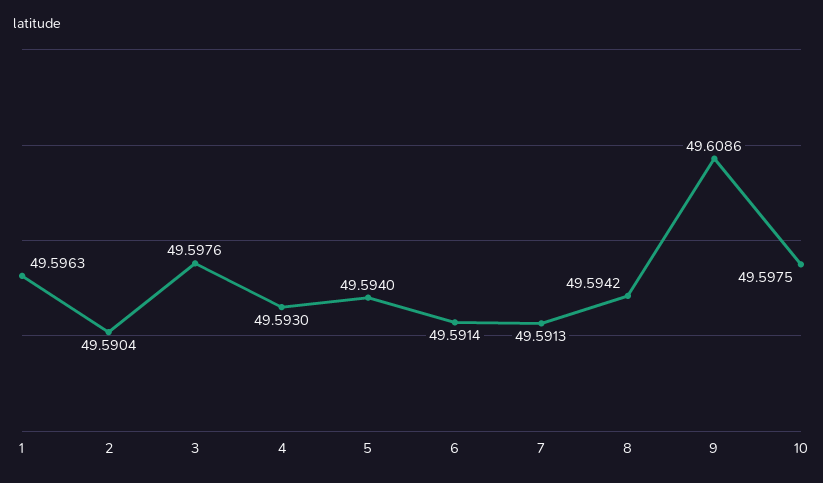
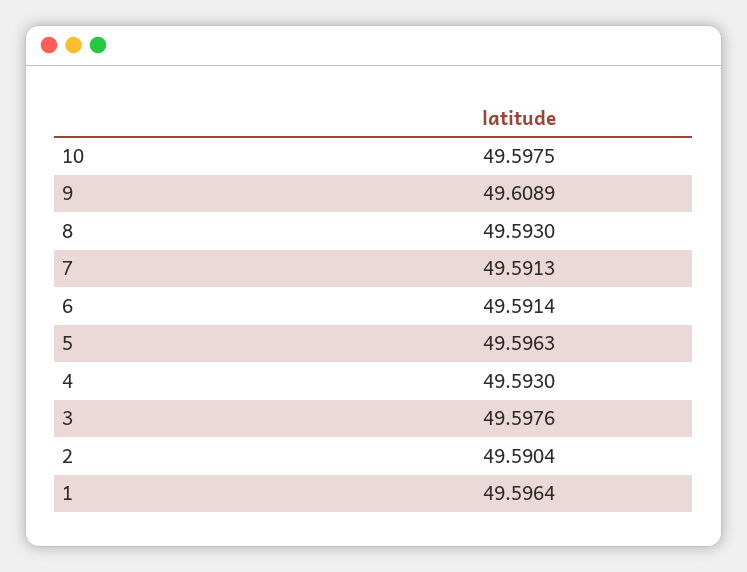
  {
-   "1": 49.5963,
+   "1": 49.5964,
    "2": 49.5904,
    "3": 49.5976,
    "4": 49.593,
-   "5": 49.594,
+   "5": 49.5963,
    "6": 49.5914,
    "7": 49.5913,
-   "8": 49.5942,
+   "8": 49.593,
-   "9": 49.6086,
+   "9": 49.6089,
    "10": 49.5975
  }

